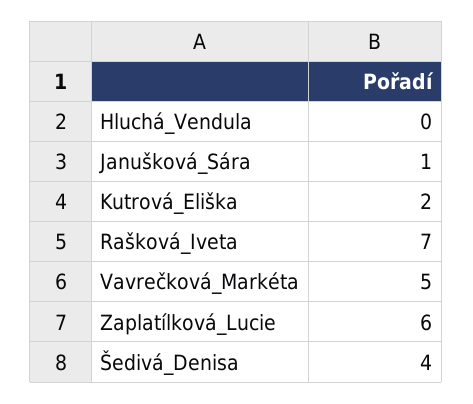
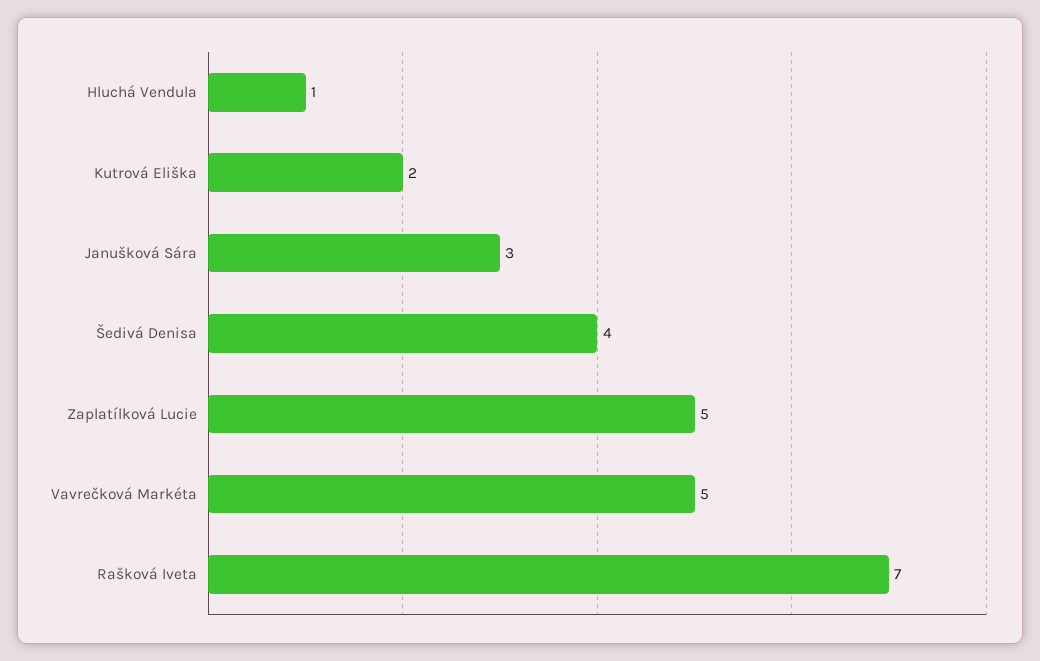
  {
-   "Hluchá_Vendula": 0,
+   "Hluchá_Vendula": 1,
-   "Janušková_Sára": 1,
+   "Janušková_Sára": 3,
    "Kutrová_Eliška": 2,
    "Rašková_Iveta": 7,
    "Vavrečková_Markéta": 5,
-   "Zaplatílková_Lucie": 6,
+   "Zaplatílková_Lucie": 5,
    "Šedivá_Denisa": 4
  }

